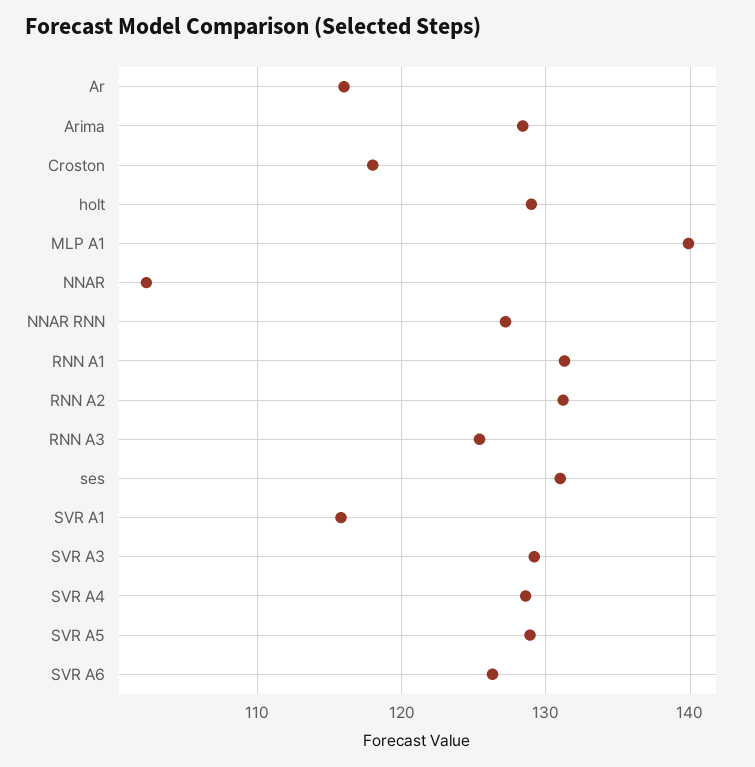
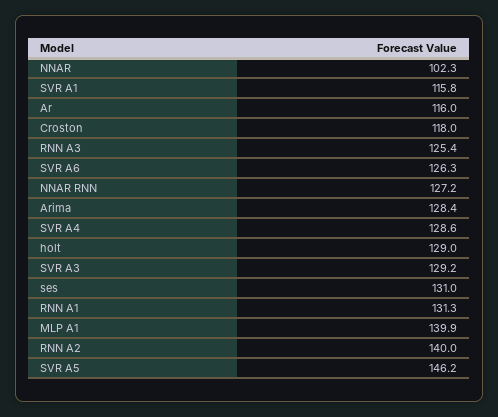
  {
    "Ar": 116,
    "Arima": 128.4,
    "Croston": 118,
    "holt": 129,
    "MLP A1": 139.9,
    "NNAR": 102.3,
    "NNAR RNN": 127.2,
    "RNN A1": 131.3,
-   "RNN A2": 131,
+   "RNN A2": 140,
    "RNN A3": 125.4,
    "ses": 131,
    "SVR A1": 115.8,
    "SVR A3": 129.2,
    "SVR A4": 128.6,
-   "SVR A5": 129,
+   "SVR A5": 146.2,
    "SVR A6": 126.3
  }

